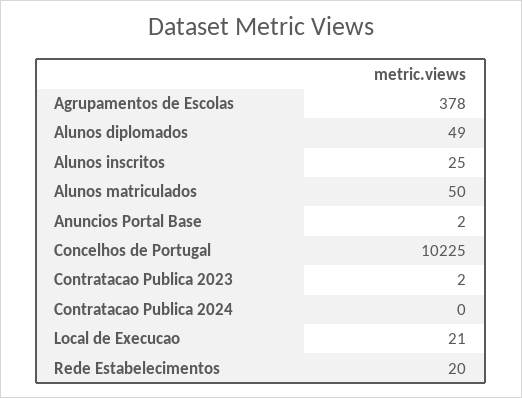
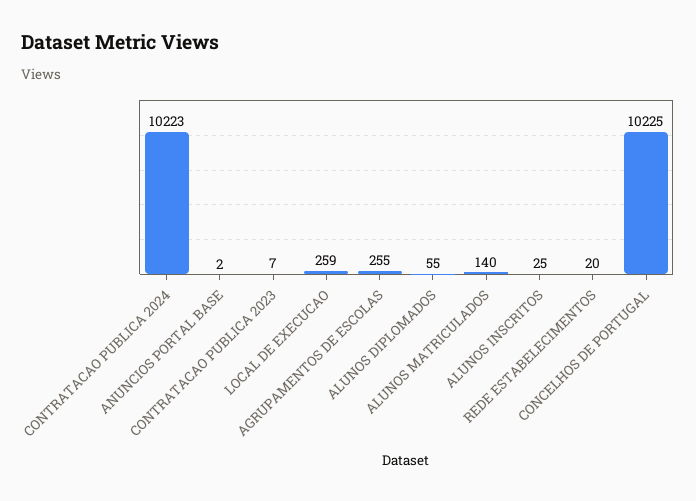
  {
-   "Agrupamentos de Escolas": 378,
+   "Agrupamentos de Escolas": 255,
-   "Alunos diplomados": 49,
+   "Alunos diplomados": 55,
    "Alunos inscritos": 25,
-   "Alunos matriculados": 50,
+   "Alunos matriculados": 140,
    "Anuncios Portal Base": 2,
    "Concelhos de Portugal": 10225,
-   "Contratacao Publica 2023": 2,
+   "Contratacao Publica 2023": 7,
-   "Contratacao Publica 2024": 0,
+   "Contratacao Publica 2024": 10223,
-   "Local de Execucao": 21,
+   "Local de Execucao": 259,
    "Rede Estabelecimentos": 20
  }

